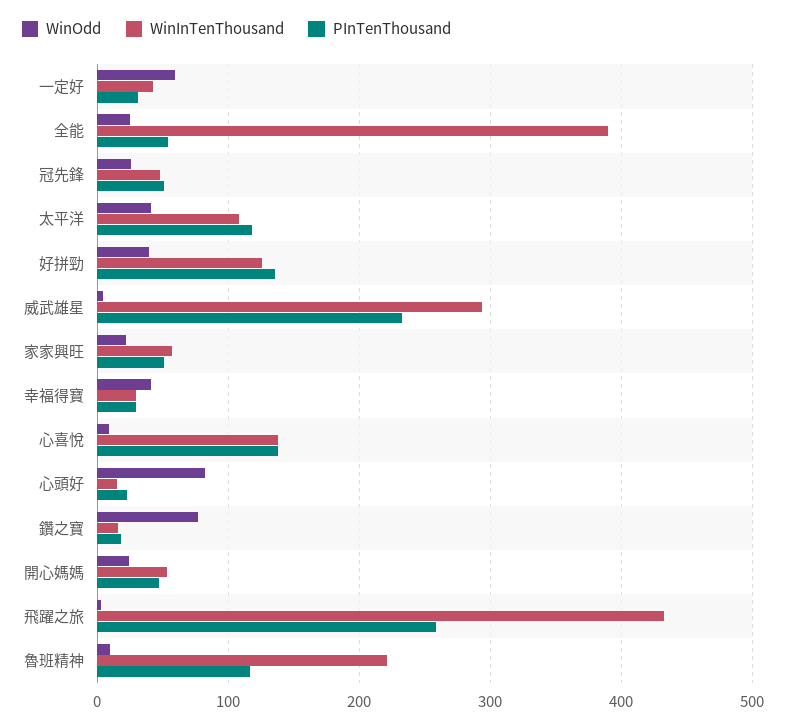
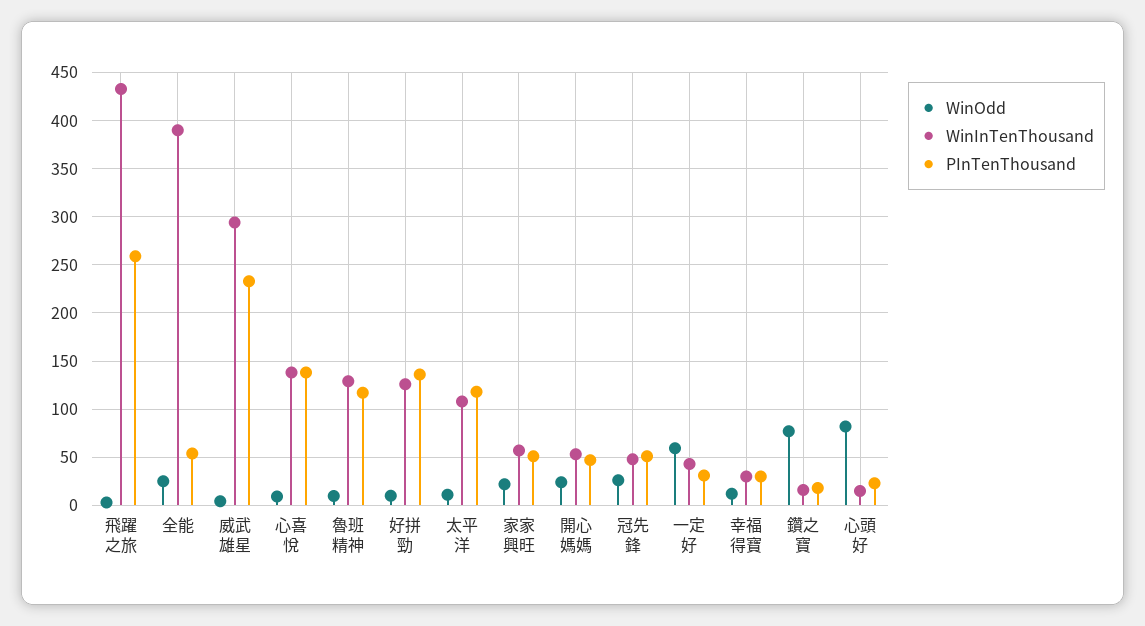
  {
    "WinOdd": {
      "一定好": 60,
      "全能": 30,
      "冠先鋒": 30,
-     "太平洋": 40,
+     "太平洋": 10,
-     "好拼勁": 40,
+     "好拼勁": 10,
      "威武雄星": 0,
      "家家興旺": 20,
-     "幸福得寶": 40,
+     "幸福得寶": 10,
      "心喜悅": 10,
      "心頭好": 80,
      "鑽之寶": 80,
      "開心媽媽": 20,
      "飛躍之旅": 0,
      "魯班精神": 10
    },
    "WinInTenThousand": {
      "一定好": 40,
      "全能": 390,
      "冠先鋒": 50,
      "太平洋": 110,
      "好拼勁": 130,
      "威武雄星": 290,
      "家家興旺": 60,
      "幸福得寶": 30,
      "心喜悅": 140,
      "心頭好": 20,
      "鑽之寶": 20,
      "開心媽媽": 50,
      "飛躍之旅": 430,
-     "魯班精神": 220
+     "魯班精神": 130
    },
    "PInTenThousand": {
      "一定好": 30,
      "全能": 50,
      "冠先鋒": 50,
      "太平洋": 120,
      "好拼勁": 140,
      "威武雄星": 230,
      "家家興旺": 50,
      "幸福得寶": 30,
      "心喜悅": 140,
      "心頭好": 20,
      "鑽之寶": 20,
      "開心媽媽": 50,
      "飛躍之旅": 260,
      "魯班精神": 120
    }
  }

